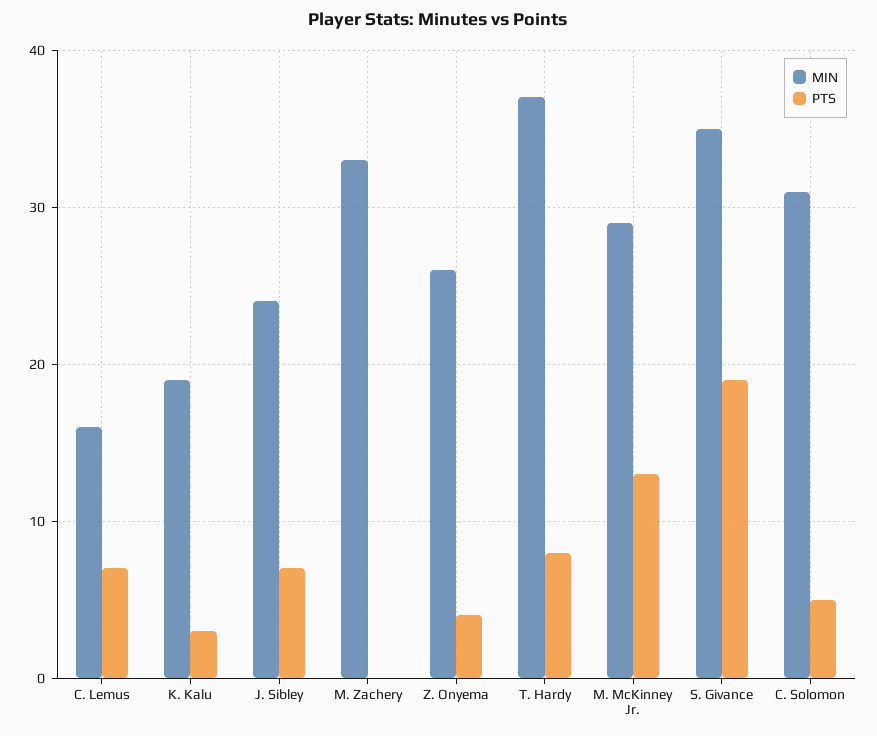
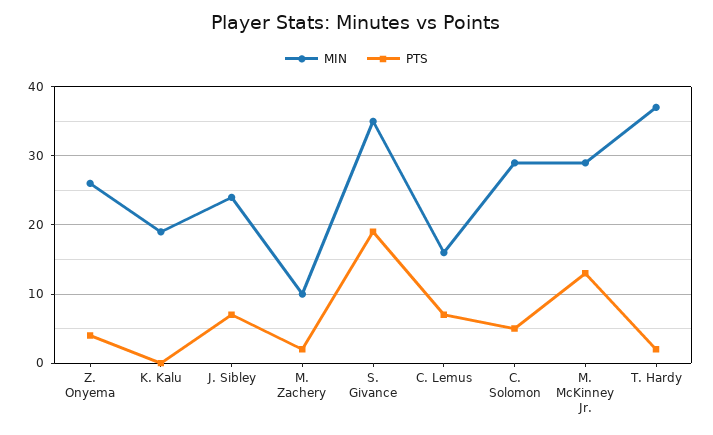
  {
    "MIN": {
      "C. Lemus": 16,
      "K. Kalu": 19,
      "J. Sibley": 24,
-     "M. Zachery": 33,
+     "M. Zachery": 10,
      "Z. Onyema": 26,
      "T. Hardy": 37,
      "M. McKinney Jr.": 29,
      "S. Givance": 35,
-     "C. Solomon": 31
+     "C. Solomon": 29
    },
    "PTS": {
      "C. Lemus": 7,
-     "K. Kalu": 3,
+     "K. Kalu": 0,
      "J. Sibley": 7,
-     "M. Zachery": 0,
+     "M. Zachery": 2,
      "Z. Onyema": 4,
-     "T. Hardy": 8,
+     "T. Hardy": 2,
      "M. McKinney Jr.": 13,
      "S. Givance": 19,
      "C. Solomon": 5
    }
  }

